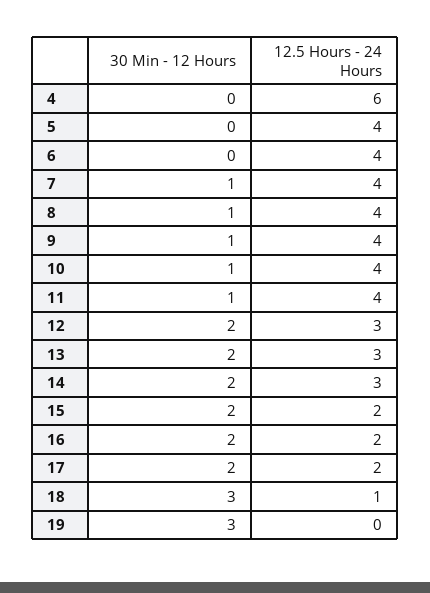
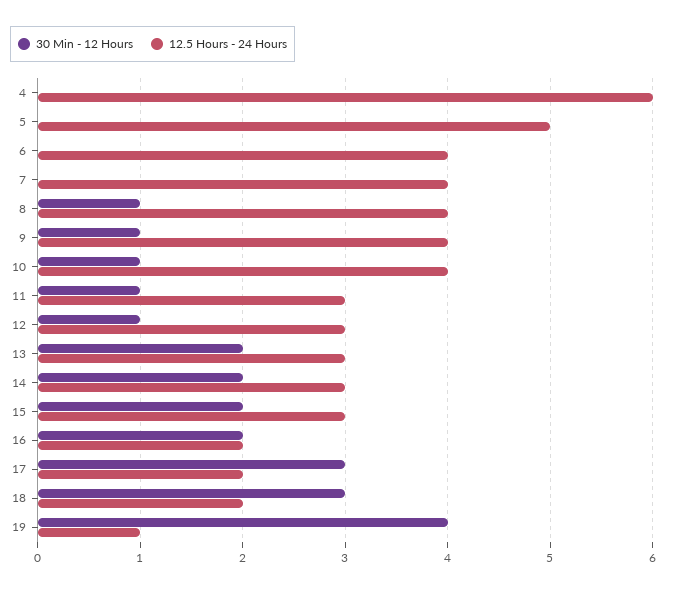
  {
    "30 Min - 12 Hours": {
      "4": 0,
      "5": 0,
      "6": 0,
-     "7": 1,
+     "7": 0,
      "8": 1,
      "9": 1,
      "10": 1,
      "11": 1,
-     "12": 2,
+     "12": 1,
      "13": 2,
      "14": 2,
      "15": 2,
      "16": 2,
-     "17": 2,
+     "17": 3,
      "18": 3,
-     "19": 3
+     "19": 4
    },
    "12.5 Hours - 24 Hours": {
      "4": 6,
-     "5": 4,
+     "5": 5,
      "6": 4,
      "7": 4,
      "8": 4,
      "9": 4,
      "10": 4,
-     "11": 4,
+     "11": 3,
      "12": 3,
      "13": 3,
      "14": 3,
-     "15": 2,
+     "15": 3,
      "16": 2,
      "17": 2,
-     "18": 1,
+     "18": 2,
-     "19": 0
+     "19": 1
    }
  }

